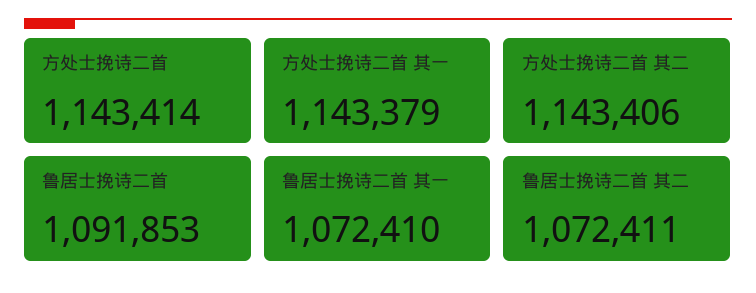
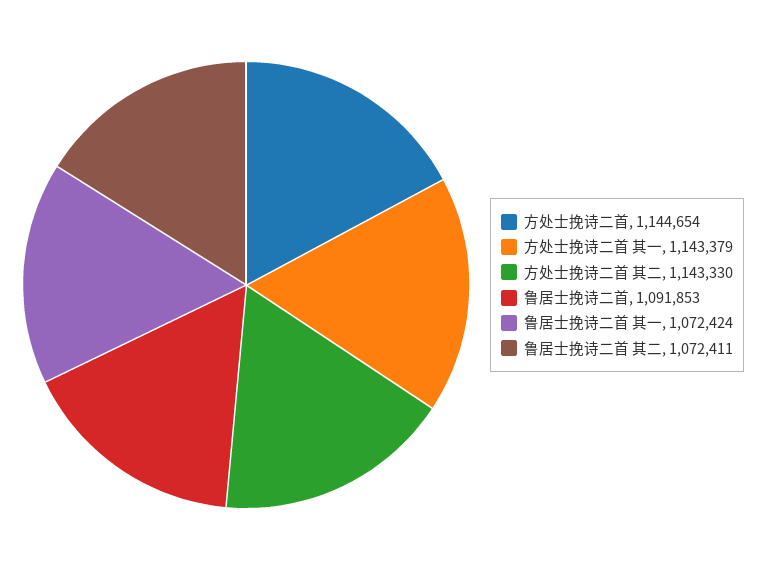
  {
-   "方处士挽诗二首": 1143414,
+   "方处士挽诗二首": 1144654,
    "方处士挽诗二首 其一": 1143379,
-   "方处士挽诗二首 其二": 1143406,
+   "方处士挽诗二首 其二": 1143330,
    "鲁居士挽诗二首": 1091853,
-   "鲁居士挽诗二首 其一": 1072410,
+   "鲁居士挽诗二首 其一": 1072424,
    "鲁居士挽诗二首 其二": 1072411
  }

